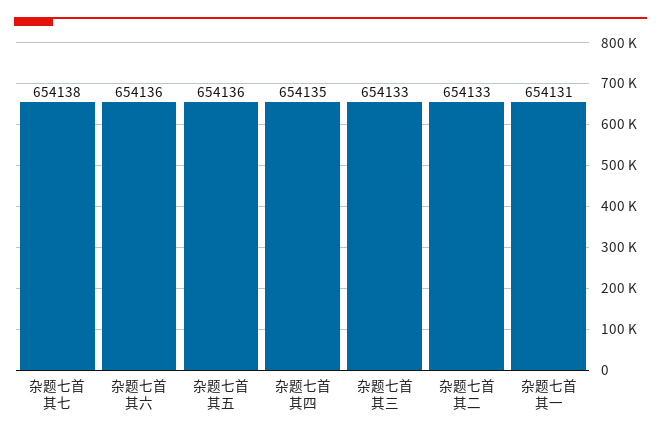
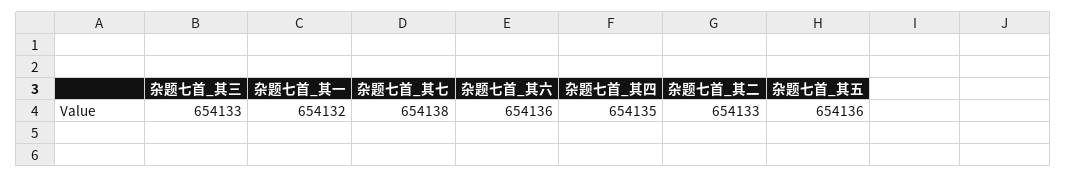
  {
    "杂题七首 其七": 654138,
    "杂题七首 其六": 654136,
    "杂题七首 其五": 654136,
    "杂题七首 其四": 654135,
    "杂题七首 其三": 654133,
    "杂题七首 其二": 654133,
-   "杂题七首 其一": 654131
+   "杂题七首 其一": 654132
  }

